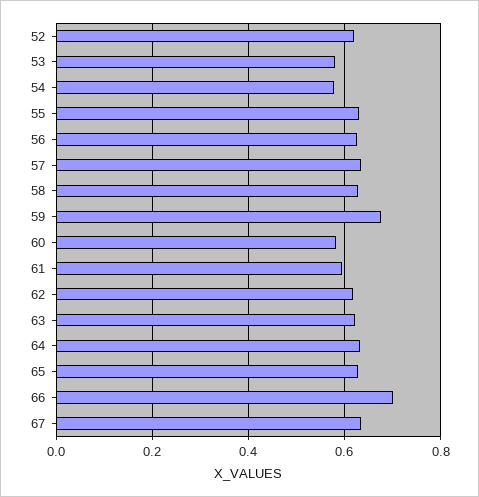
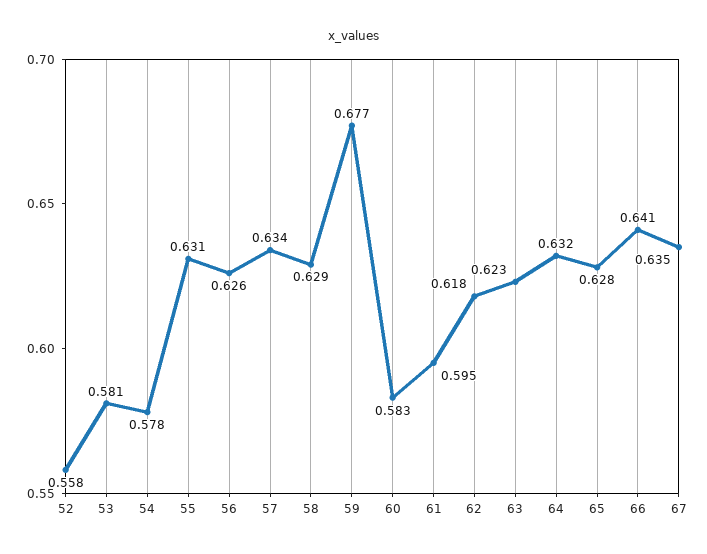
  {
-   "52": 0.62,
+   "52": 0.558,
    "53": 0.581,
    "54": 0.578,
    "55": 0.631,
    "56": 0.626,
    "57": 0.634,
    "58": 0.629,
    "59": 0.677,
    "60": 0.583,
    "61": 0.595,
    "62": 0.618,
    "63": 0.623,
    "64": 0.632,
    "65": 0.628,
-   "66": 0.7,
+   "66": 0.641,
    "67": 0.635
  }

